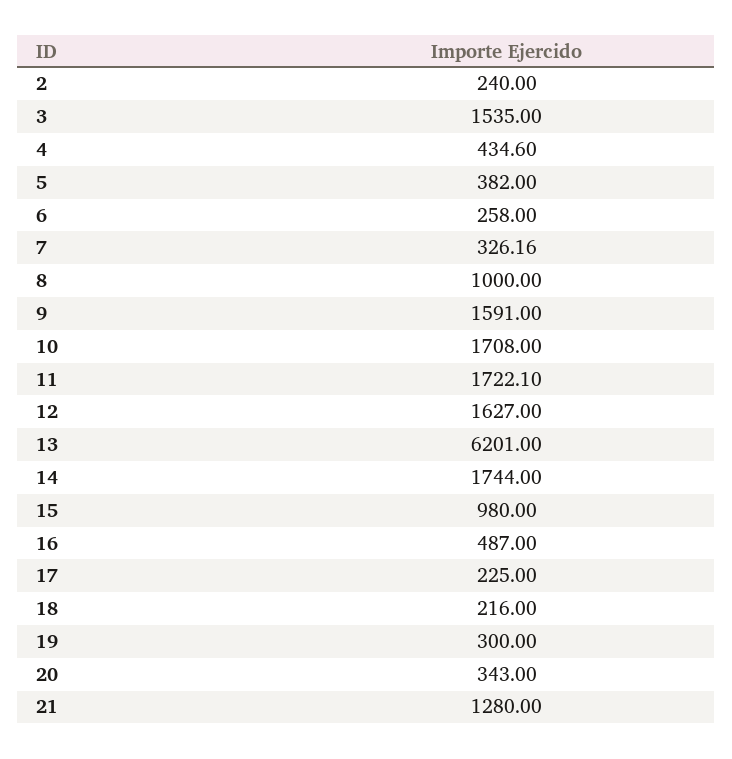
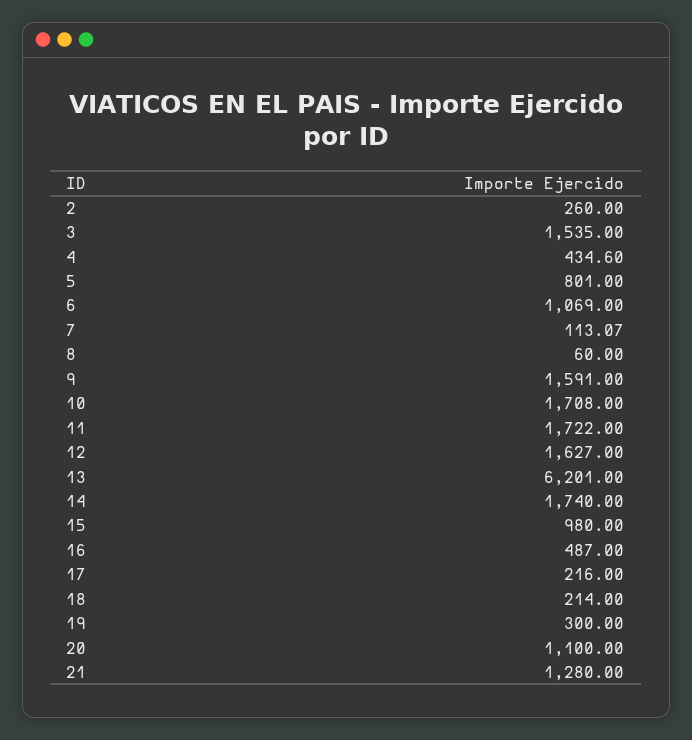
  {
-   "2": 240,
+   "2": 260,
    "3": 1535,
    "4": 434.6,
-   "5": 382,
+   "5": 801,
-   "6": 258,
+   "6": 1069,
-   "7": 326.16,
+   "7": 113.07,
-   "8": 1000,
+   "8": 60,
    "9": 1591,
    "10": 1708,
-   "11": 1722.1,
+   "11": 1722,
    "12": 1627,
    "13": 6201,
-   "14": 1744,
+   "14": 1740,
    "15": 980,
    "16": 487,
-   "17": 225,
+   "17": 216,
-   "18": 216,
+   "18": 214,
    "19": 300,
-   "20": 343,
+   "20": 1100,
    "21": 1280
  }

